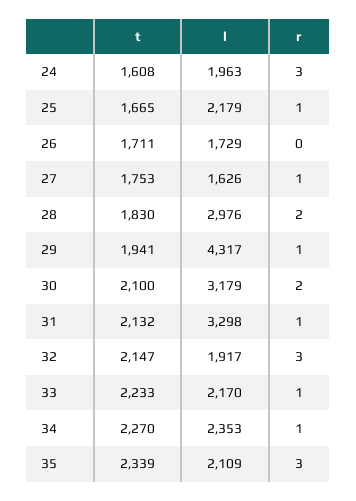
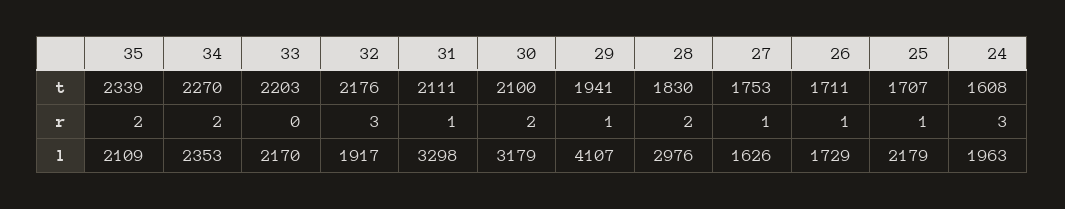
  {
    "t": {
      "24": 1608,
-     "25": 1665,
+     "25": 1707,
      "26": 1711,
      "27": 1753,
      "28": 1830,
      "29": 1941,
      "30": 2100,
-     "31": 2132,
+     "31": 2111,
-     "32": 2147,
+     "32": 2176,
-     "33": 2233,
+     "33": 2203,
      "34": 2270,
      "35": 2339
    },
    "l": {
      "24": 1963,
      "25": 2179,
      "26": 1729,
      "27": 1626,
      "28": 2976,
-     "29": 4317,
+     "29": 4107,
      "30": 3179,
      "31": 3298,
      "32": 1917,
      "33": 2170,
      "34": 2353,
      "35": 2109
    },
    "r": {
      "24": 3,
      "25": 1,
-     "26": 0,
+     "26": 1,
      "27": 1,
      "28": 2,
      "29": 1,
      "30": 2,
      "31": 1,
      "32": 3,
-     "33": 1,
+     "33": 0,
-     "34": 1,
+     "34": 2,
-     "35": 3
+     "35": 2
    }
  }

